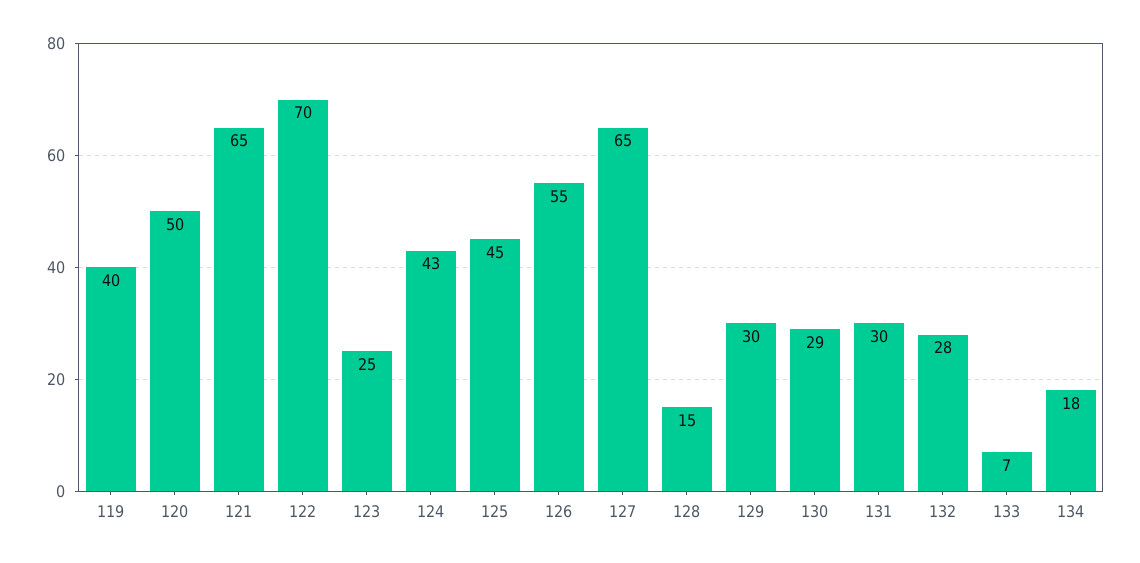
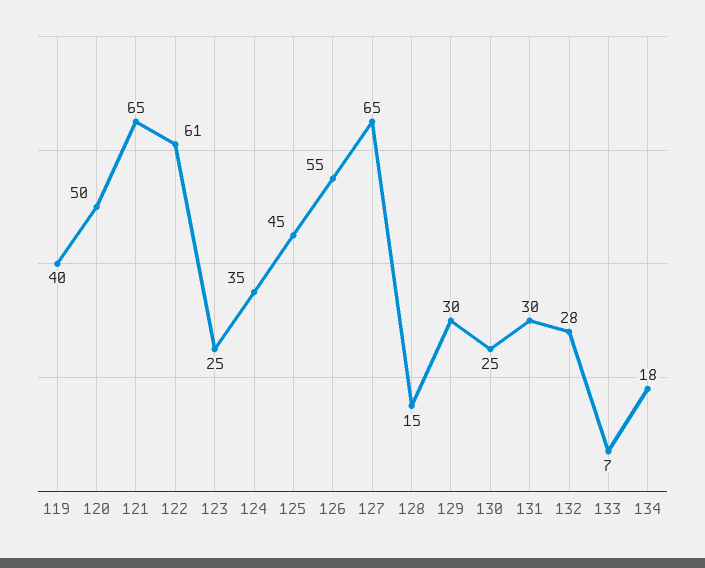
  {
    "119": 40,
    "120": 50,
    "121": 65,
-   "122": 70,
+   "122": 61,
    "123": 25,
-   "124": 43,
+   "124": 35,
    "125": 45,
    "126": 55,
    "127": 65,
    "128": 15,
    "129": 30,
-   "130": 29,
+   "130": 25,
    "131": 30,
    "132": 28,
    "133": 7,
    "134": 18
  }

